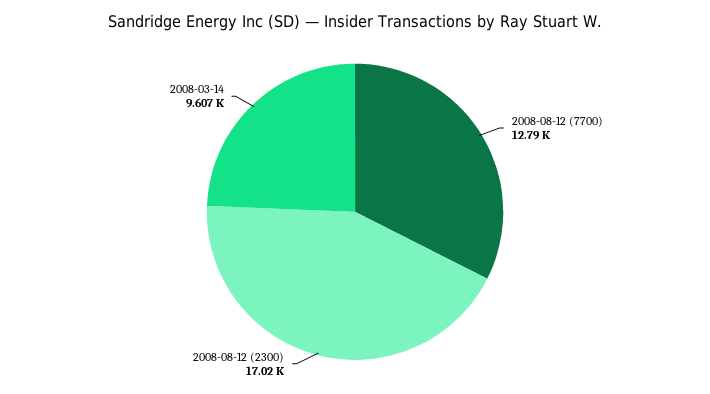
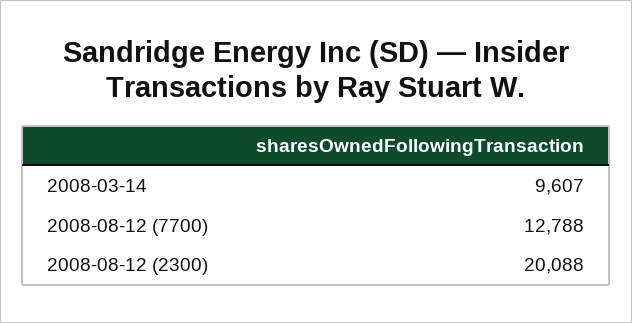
  {
    "2008-08-12 (7700)": 12788,
-   "2008-08-12 (2300)": 17020,
+   "2008-08-12 (2300)": 20088,
    "2008-03-14": 9607
  }

